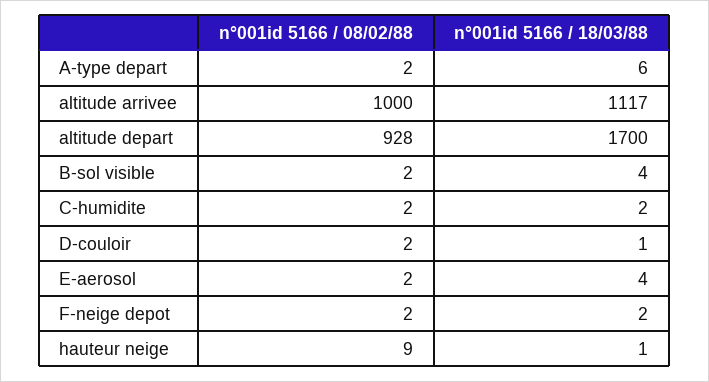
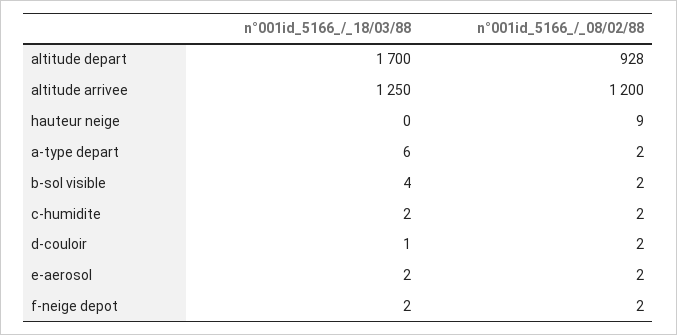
  {
    "n°001id 5166 / 08/02/88": {
      "A-type depart": 2,
-     "altitude arrivee": 1000,
+     "altitude arrivee": 1200,
      "altitude depart": 928,
      "B-sol visible": 2,
      "C-humidite": 2,
      "D-couloir": 2,
      "E-aerosol": 2,
      "F-neige depot": 2,
      "hauteur neige": 9
    },
    "n°001id 5166 / 18/03/88": {
      "A-type depart": 6,
-     "altitude arrivee": 1117,
+     "altitude arrivee": 1250,
      "altitude depart": 1700,
      "B-sol visible": 4,
      "C-humidite": 2,
      "D-couloir": 1,
-     "E-aerosol": 4,
+     "E-aerosol": 2,
      "F-neige depot": 2,
-     "hauteur neige": 1
+     "hauteur neige": 0
    }
  }

